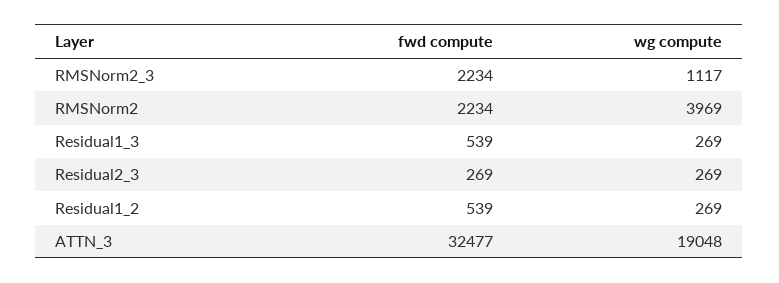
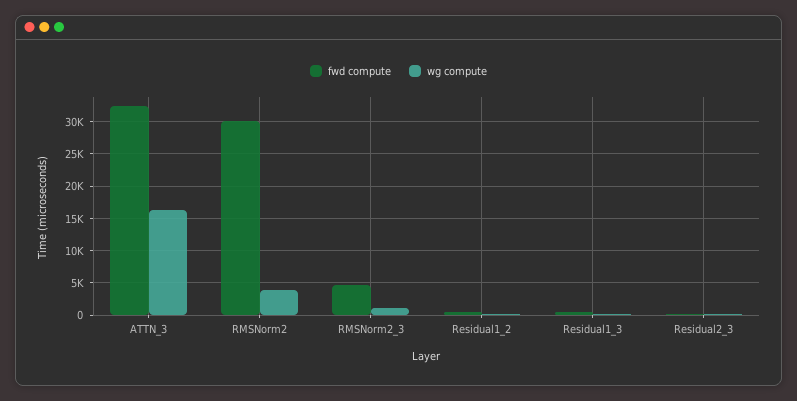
  {
    "fwd compute": {
-     "RMSNorm2_3": 2234,
+     "RMSNorm2_3": 5000,
-     "RMSNorm2": 2234,
+     "RMSNorm2": 30000,
      "Residual1_3": 539,
      "Residual2_3": 269,
      "Residual1_2": 539,
      "ATTN_3": 32477
    },
    "wg compute": {
      "RMSNorm2_3": 1117,
      "RMSNorm2": 3969,
      "Residual1_3": 269,
      "Residual2_3": 269,
      "Residual1_2": 269,
-     "ATTN_3": 19048
+     "ATTN_3": 16000
    }
  }

